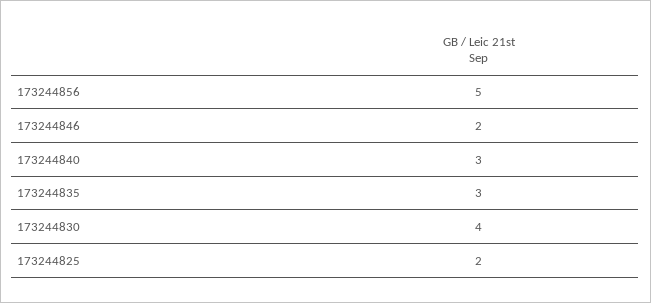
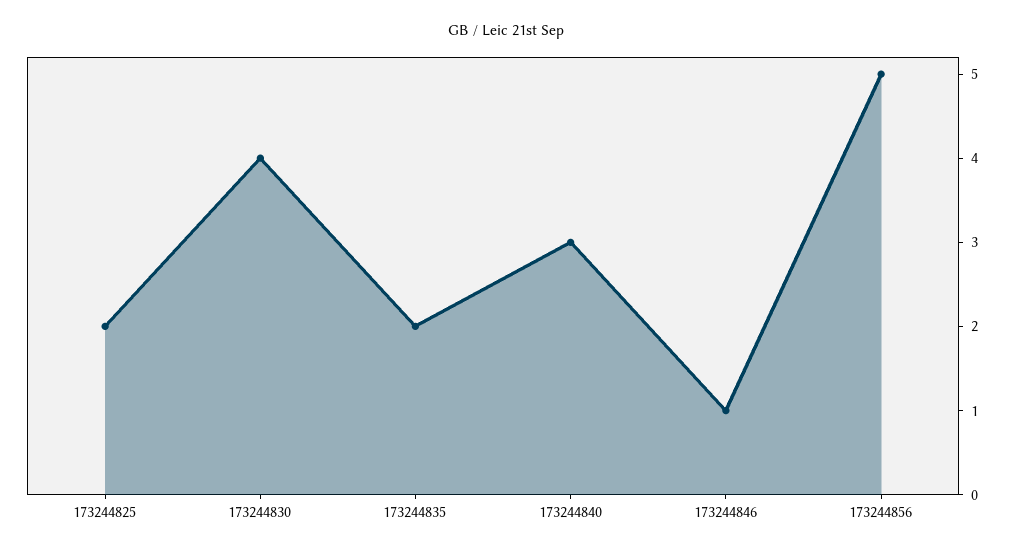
  {
    "173244856": 5,
-   "173244846": 2,
+   "173244846": 1,
    "173244840": 3,
-   "173244835": 3,
+   "173244835": 2,
    "173244830": 4,
    "173244825": 2
  }

